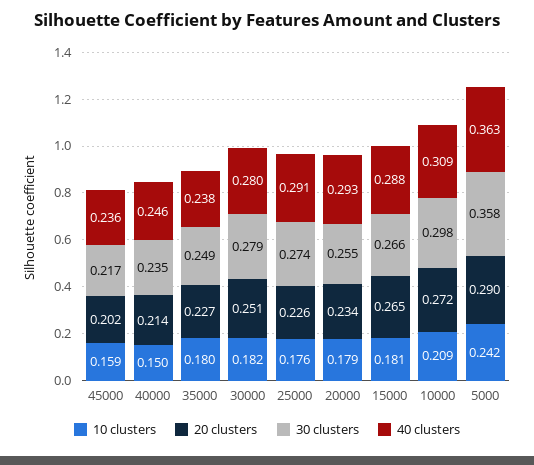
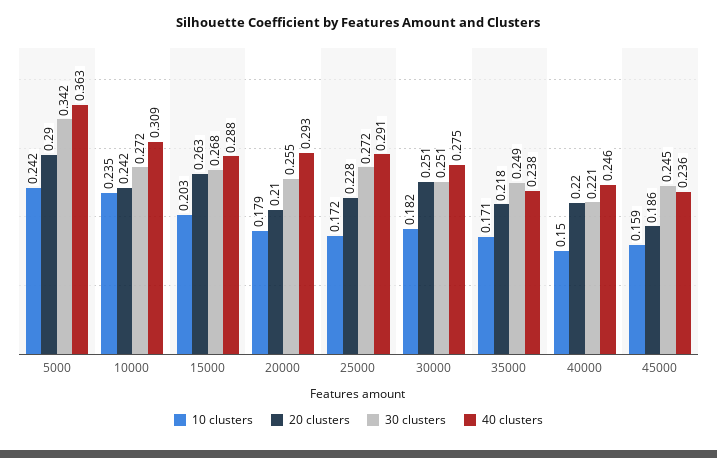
  {
    "10 clusters": {
      "45000": 0.159,
      "40000": 0.15,
-     "35000": 0.18,
+     "35000": 0.171,
      "30000": 0.182,
-     "25000": 0.176,
+     "25000": 0.172,
      "20000": 0.179,
-     "15000": 0.181,
+     "15000": 0.203,
-     "10000": 0.209,
+     "10000": 0.235,
      "5000": 0.242
    },
    "20 clusters": {
-     "45000": 0.202,
+     "45000": 0.186,
-     "40000": 0.214,
+     "40000": 0.22,
-     "35000": 0.227,
+     "35000": 0.218,
      "30000": 0.251,
-     "25000": 0.226,
+     "25000": 0.228,
-     "20000": 0.234,
+     "20000": 0.21,
-     "15000": 0.265,
+     "15000": 0.263,
-     "10000": 0.272,
+     "10000": 0.242,
      "5000": 0.29
    },
    "30 clusters": {
-     "45000": 0.217,
+     "45000": 0.245,
-     "40000": 0.235,
+     "40000": 0.221,
      "35000": 0.249,
-     "30000": 0.279,
+     "30000": 0.251,
-     "25000": 0.274,
+     "25000": 0.272,
      "20000": 0.255,
-     "15000": 0.266,
+     "15000": 0.268,
-     "10000": 0.298,
+     "10000": 0.272,
-     "5000": 0.358
+     "5000": 0.342
    },
    "40 clusters": {
      "45000": 0.236,
      "40000": 0.246,
      "35000": 0.238,
-     "30000": 0.28,
+     "30000": 0.275,
      "25000": 0.291,
      "20000": 0.293,
      "15000": 0.288,
      "10000": 0.309,
      "5000": 0.363
    }
  }

